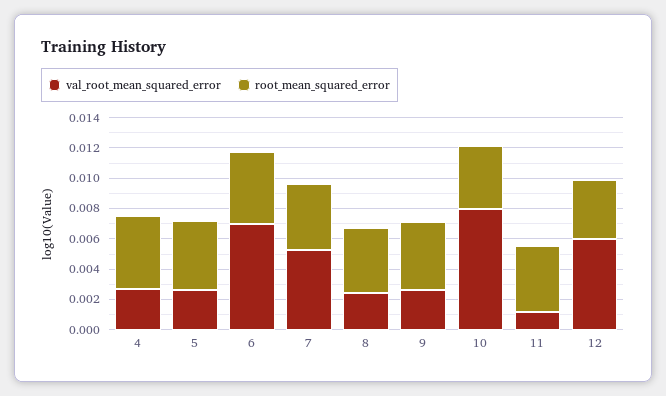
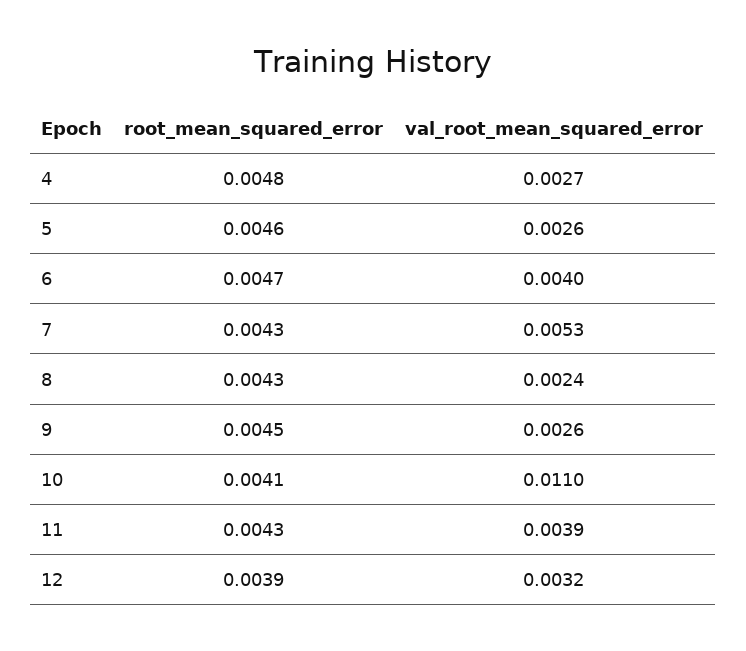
  {
    "val_root_mean_squared_error": {
      "4": 0.0027,
      "5": 0.0026,
-     "6": 0.007,
+     "6": 0.004,
      "7": 0.0053,
      "8": 0.0024,
      "9": 0.0026,
-     "10": 0.008,
+     "10": 0.011,
-     "11": 0.001,
+     "11": 0.0039,
-     "12": 0.006
+     "12": 0.0032
    },
    "root_mean_squared_error": {
      "4": 0.0048,
      "5": 0.0046,
      "6": 0.0047,
      "7": 0.0043,
      "8": 0.0043,
      "9": 0.0045,
      "10": 0.0041,
      "11": 0.0043,
      "12": 0.0039
    }
  }

